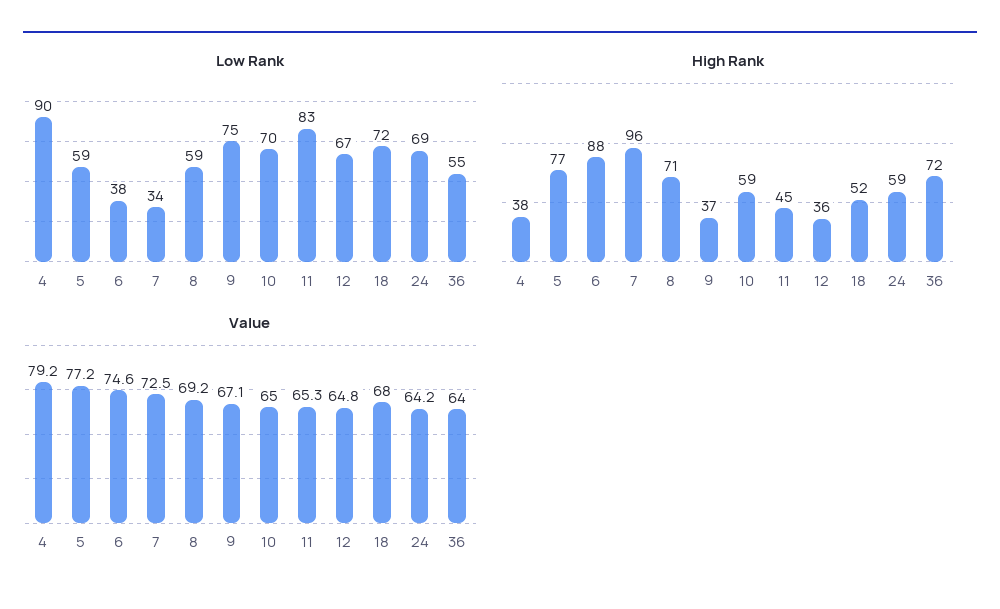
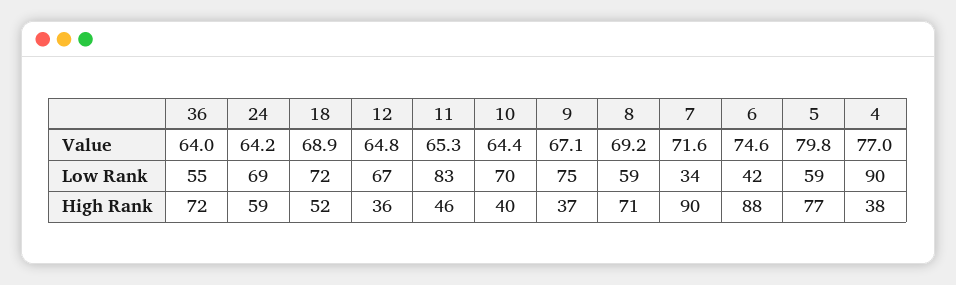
  {
    "Low Rank": {
      "4": 90,
      "5": 59,
-     "6": 38,
+     "6": 42,
      "7": 34,
      "8": 59,
      "9": 75,
      "10": 70,
      "11": 83,
      "12": 67,
      "18": 72,
      "24": 69,
      "36": 55
    },
    "High Rank": {
      "4": 38,
      "5": 77,
      "6": 88,
-     "7": 96,
+     "7": 90,
      "8": 71,
      "9": 37,
-     "10": 59,
+     "10": 40,
-     "11": 45,
+     "11": 46,
      "12": 36,
      "18": 52,
      "24": 59,
      "36": 72
    },
    "Value": {
-     "4": 79.2,
+     "4": 77,
-     "5": 77.2,
+     "5": 79.8,
      "6": 74.6,
-     "7": 72.5,
+     "7": 71.6,
      "8": 69.2,
      "9": 67.1,
-     "10": 65,
+     "10": 64.4,
      "11": 65.3,
      "12": 64.8,
-     "18": 68,
+     "18": 68.9,
      "24": 64.2,
      "36": 64
    }
  }

